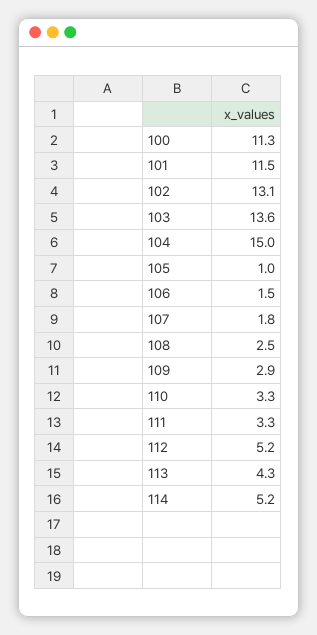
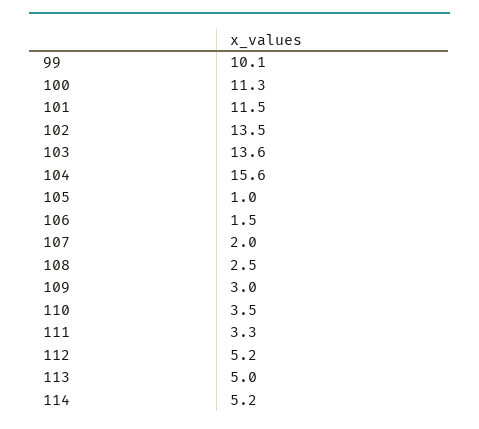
  {
    "100": 11.3,
    "101": 11.5,
-   "102": 13.1,
+   "102": 13.5,
    "103": 13.6,
-   "104": 15,
+   "104": 15.6,
    "105": 1,
    "106": 1.5,
-   "107": 1.8,
+   "107": 2,
    "108": 2.5,
-   "109": 2.9,
+   "109": 3,
-   "110": 3.3,
+   "110": 3.5,
    "111": 3.3,
    "112": 5.2,
-   "113": 4.3,
+   "113": 5,
-   "114": 5.2
+   "114": 5.2,
+   "99": 10.1
  }

